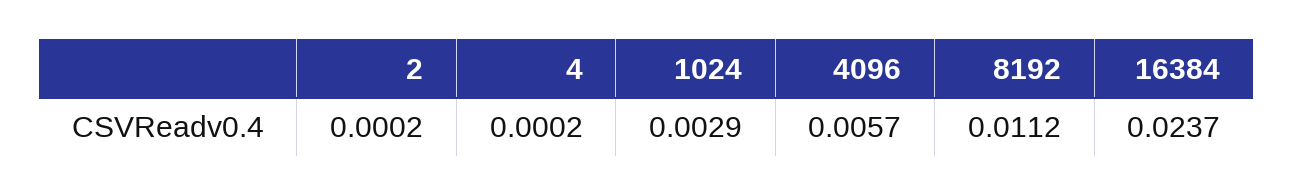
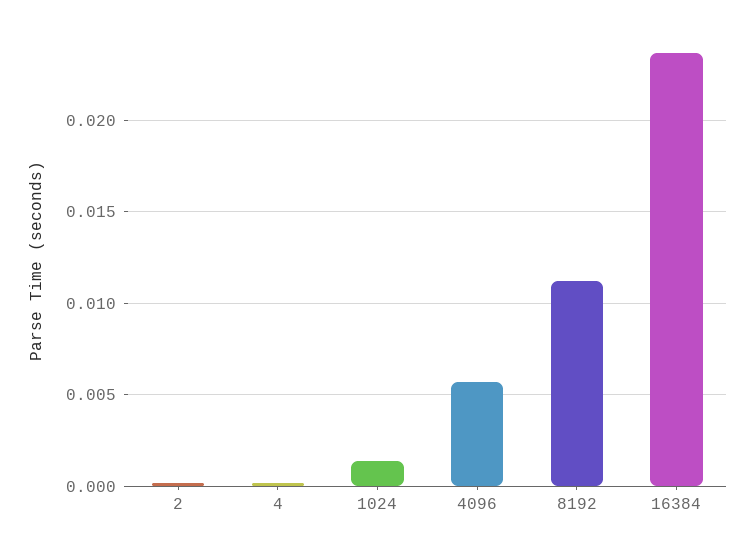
  {
    "2": 0.0002,
    "4": 0.0002,
-   "1024": 0.0029,
+   "1024": 0.0015,
    "4096": 0.0057,
    "8192": 0.0112,
    "16384": 0.0237
  }

